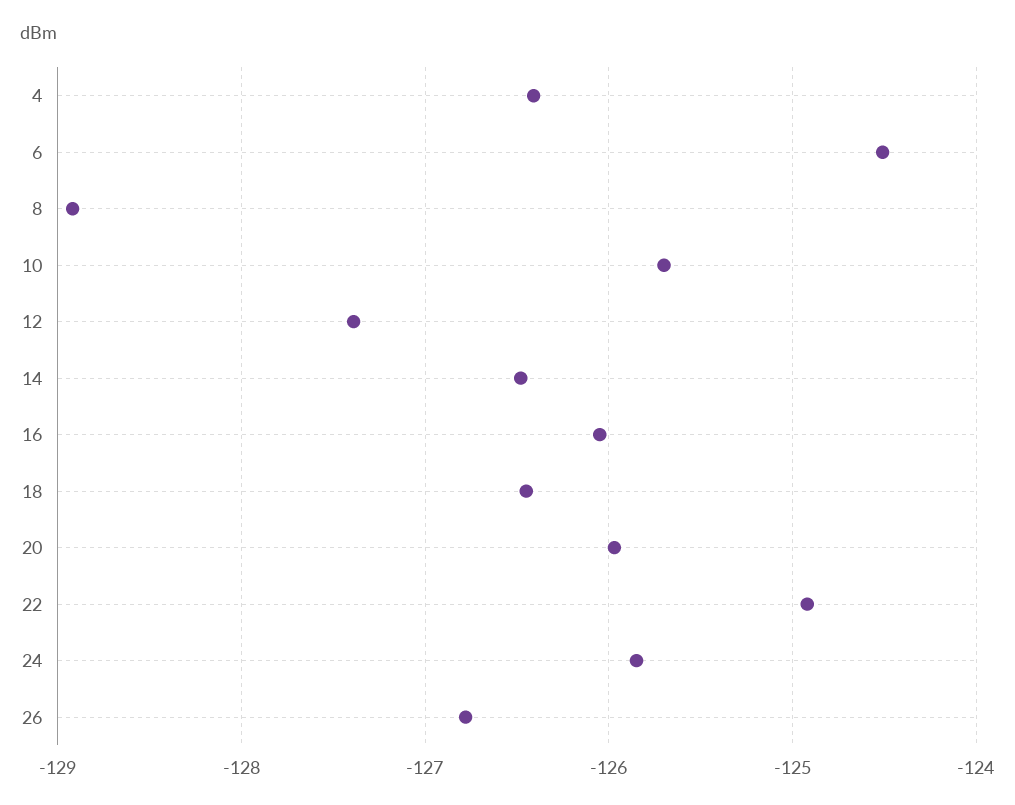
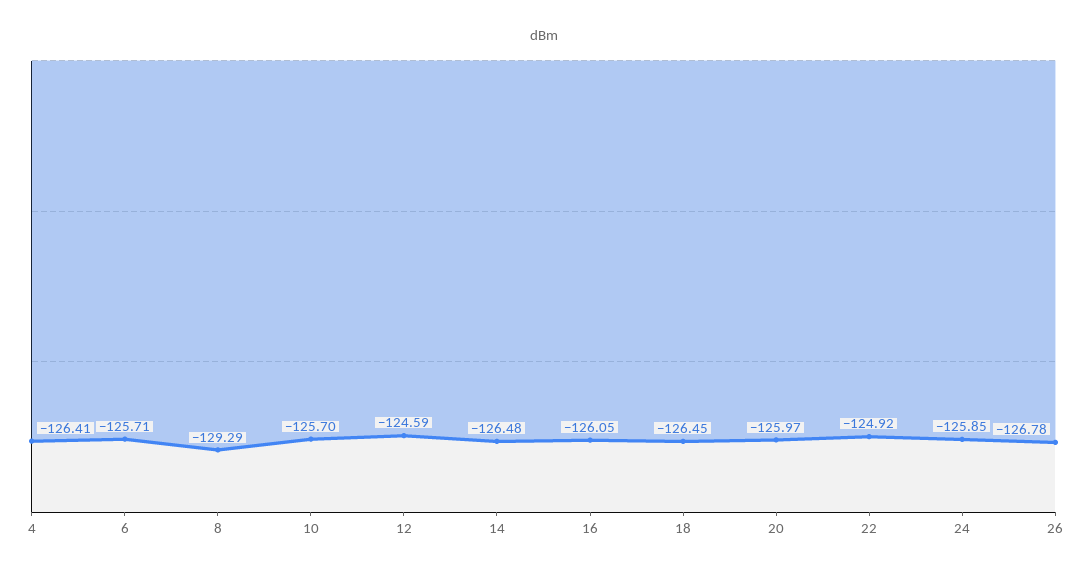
  {
    "4": -126.41,
-   "6": -124.5,
+   "6": -125.71,
-   "8": -128.9,
+   "8": -129.29,
    "10": -125.7,
-   "12": -127.4,
+   "12": -124.59,
    "14": -126.48,
    "16": -126.05,
    "18": -126.45,
    "20": -125.97,
    "22": -124.92,
    "24": -125.85,
    "26": -126.78
  }

